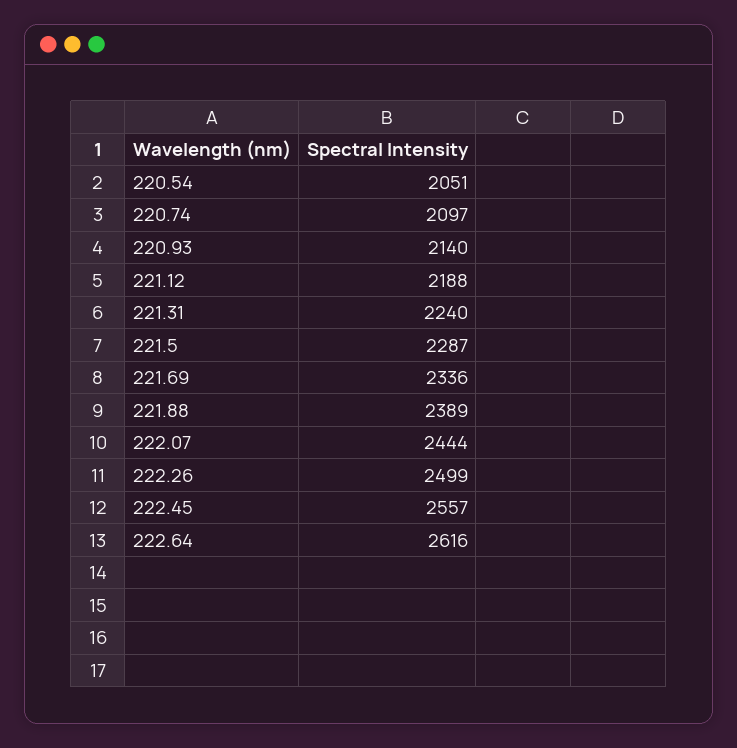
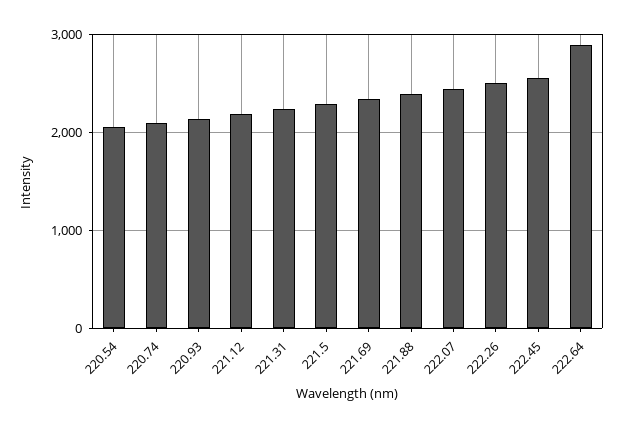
  {
    "220.54": 2051,
    "220.74": 2097,
    "220.93": 2140,
    "221.12": 2188,
    "221.31": 2240,
    "221.5": 2287,
    "221.69": 2336,
    "221.88": 2389,
    "222.07": 2444,
    "222.26": 2499,
    "222.45": 2557,
-   "222.64": 2616
+   "222.64": 2900
  }

